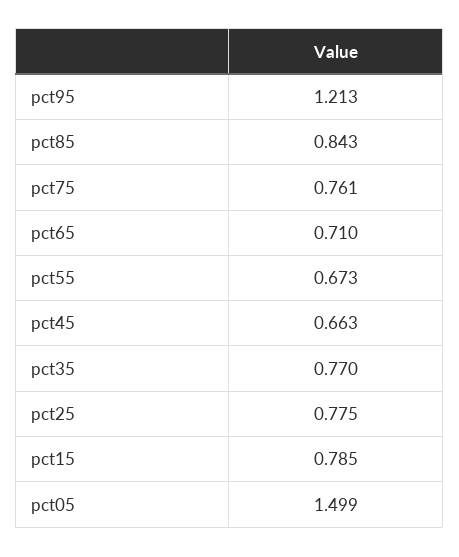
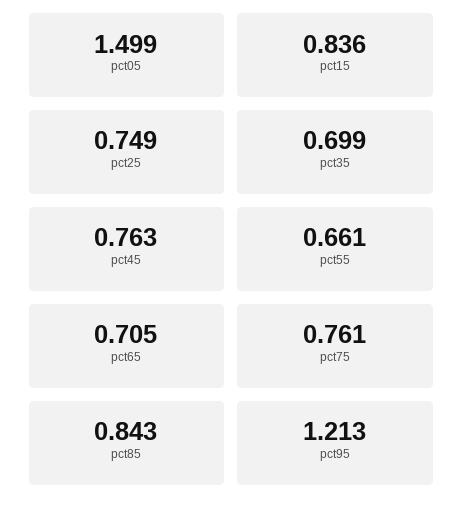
  {
    "pct95": 1.213,
    "pct85": 0.843,
    "pct75": 0.761,
-   "pct65": 0.71,
+   "pct65": 0.705,
-   "pct55": 0.673,
+   "pct55": 0.661,
-   "pct45": 0.663,
+   "pct45": 0.763,
-   "pct35": 0.77,
+   "pct35": 0.699,
-   "pct25": 0.775,
+   "pct25": 0.749,
-   "pct15": 0.785,
+   "pct15": 0.836,
    "pct05": 1.499
  }

